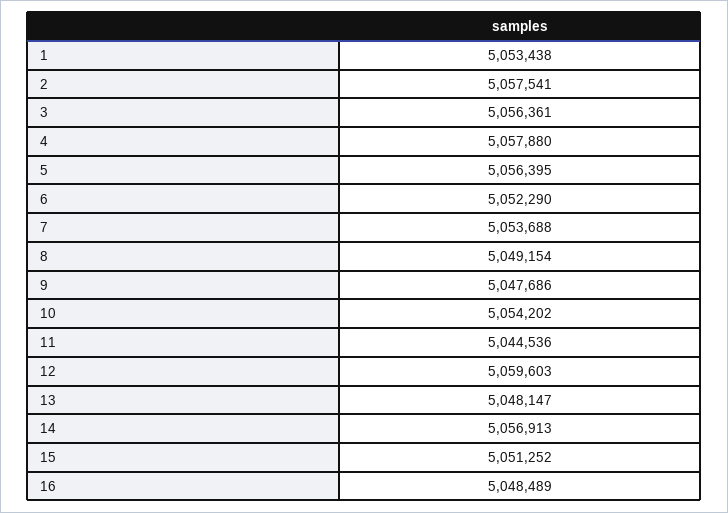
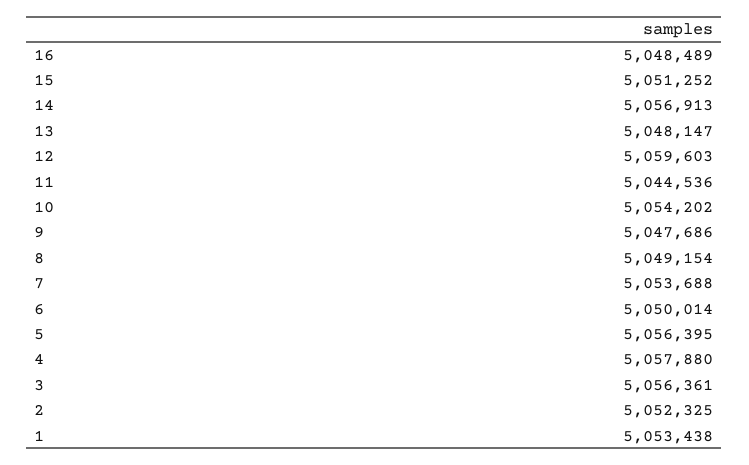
  {
    "1": 5053438,
-   "2": 5057541,
+   "2": 5052325,
    "3": 5056361,
    "4": 5057880,
    "5": 5056395,
-   "6": 5052290,
+   "6": 5050014,
    "7": 5053688,
    "8": 5049154,
    "9": 5047686,
    "10": 5054202,
    "11": 5044536,
    "12": 5059603,
    "13": 5048147,
    "14": 5056913,
    "15": 5051252,
    "16": 5048489
  }

